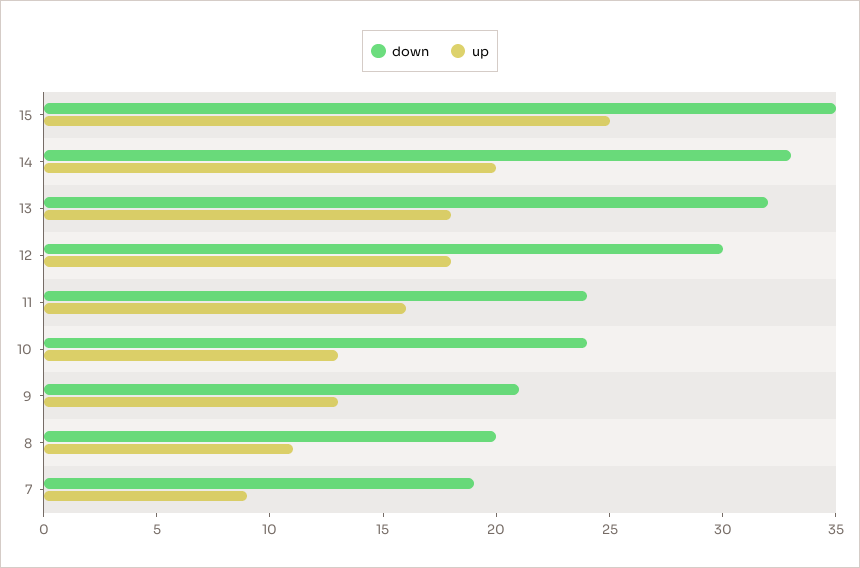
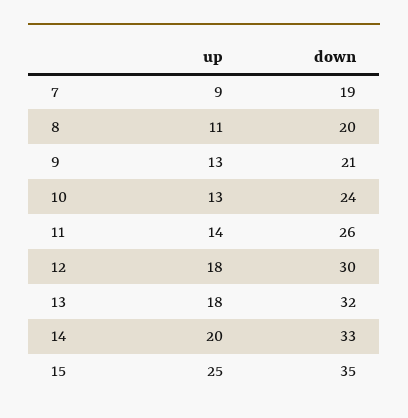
  {
    "down": {
      "15": 35,
      "14": 33,
      "13": 32,
      "12": 30,
-     "11": 24,
+     "11": 26,
      "10": 24,
      "9": 21,
      "8": 20,
      "7": 19
    },
    "up": {
      "15": 25,
      "14": 20,
      "13": 18,
      "12": 18,
-     "11": 16,
+     "11": 14,
      "10": 13,
      "9": 13,
      "8": 11,
      "7": 9
    }
  }

